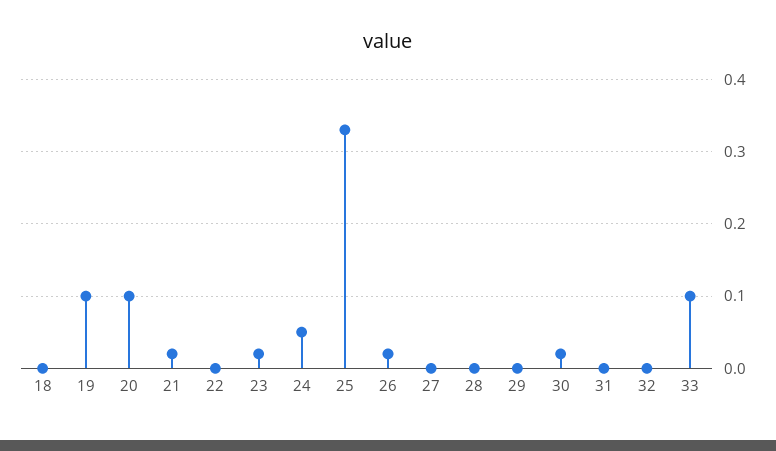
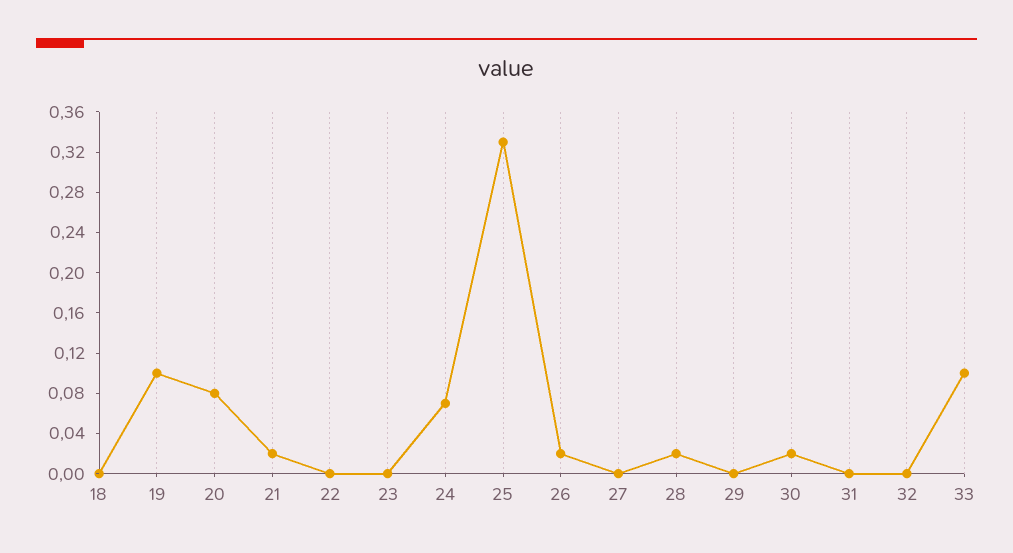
  {
    "18": 0,
    "19": 0.1,
-   "20": 0.1,
+   "20": 0.08,
    "21": 0.02,
    "22": 0,
-   "23": 0.02,
+   "23": 0,
-   "24": 0.05,
+   "24": 0.07,
    "25": 0.33,
    "26": 0.02,
    "27": 0,
-   "28": 0,
+   "28": 0.02,
    "29": 0,
    "30": 0.02,
    "31": 0,
    "32": 0,
    "33": 0.1
  }

